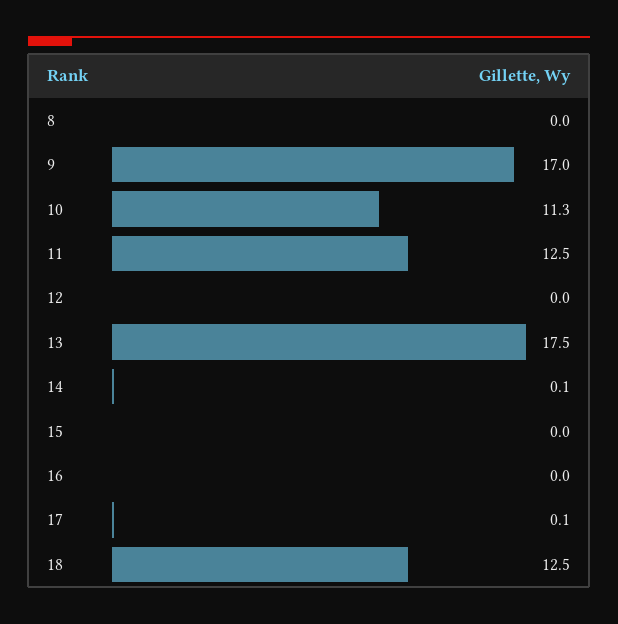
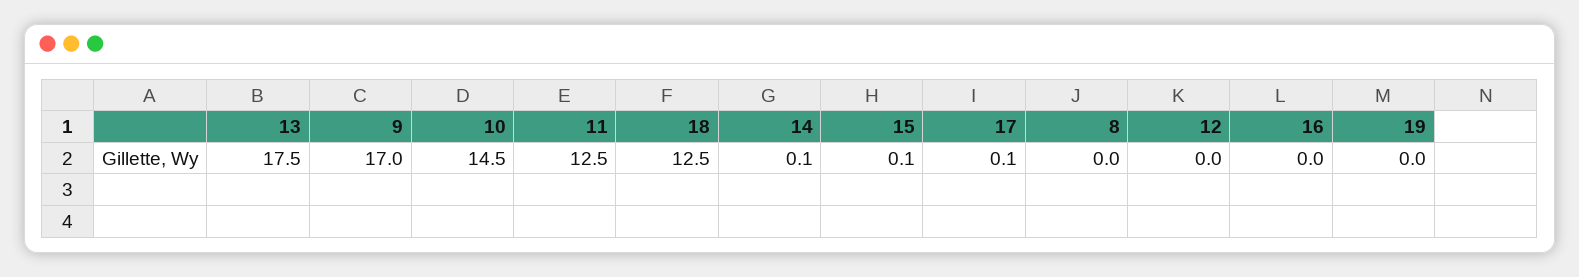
  {
    "8": 0,
    "9": 17,
-   "10": 11.3,
+   "10": 14.5,
    "11": 12.5,
    "12": 0,
    "13": 17.5,
    "14": 0.1,
-   "15": 0,
+   "15": 0.1,
    "16": 0,
    "17": 0.1,
-   "18": 12.5
+   "18": 12.5,
+   "19": 0
  }

